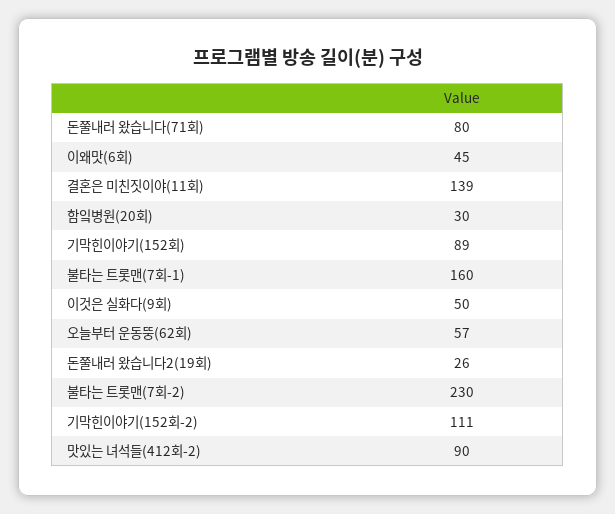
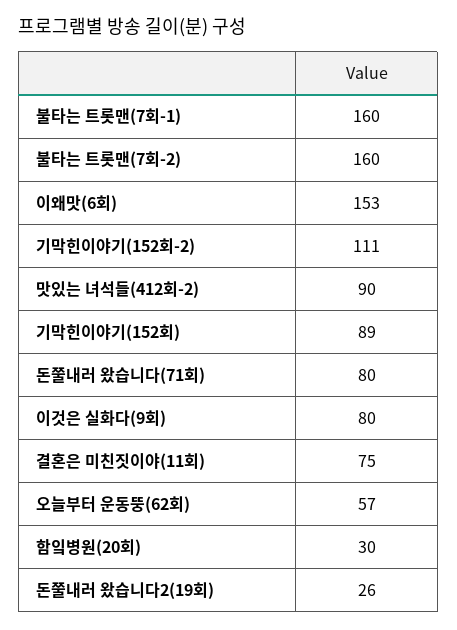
  {
    "돈쭐내러 왔습니다(71회)": 80,
-   "이왜맛(6회)": 45,
+   "이왜맛(6회)": 153,
-   "결혼은 미친짓이야(11회)": 139,
+   "결혼은 미친짓이야(11회)": 75,
    "함잌병원(20회)": 30,
    "기막힌이야기(152회)": 89,
    "불타는 트롯맨(7회-1)": 160,
-   "이것은 실화다(9회)": 50,
+   "이것은 실화다(9회)": 80,
    "오늘부터 운동뚱(62회)": 57,
    "돈쭐내러 왔습니다2(19회)": 26,
-   "불타는 트롯맨(7회-2)": 230,
+   "불타는 트롯맨(7회-2)": 160,
    "기막힌이야기(152회-2)": 111,
    "맛있는 녀석들(412회-2)": 90
  }

